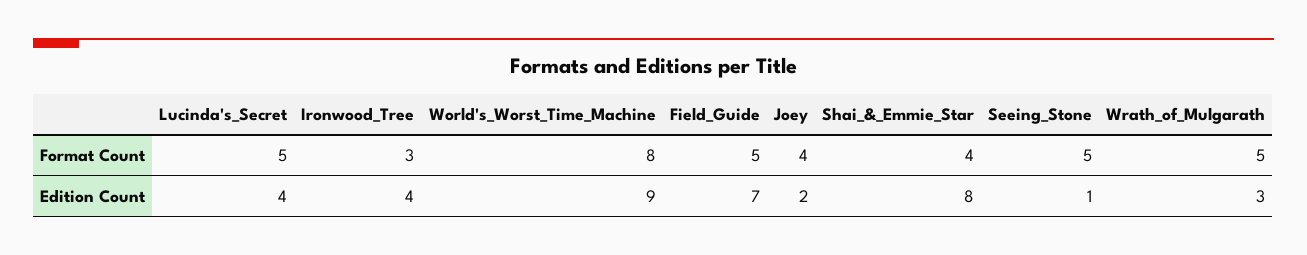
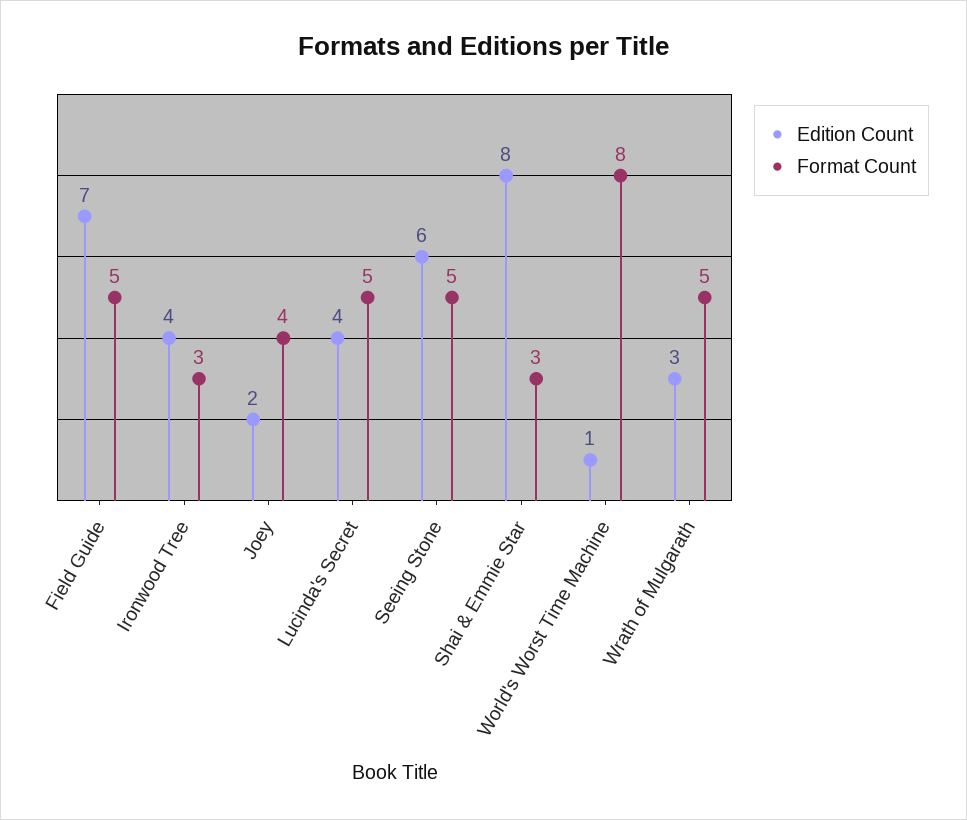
  {
    "Format Count": {
      "Lucinda's_Secret": 5,
      "Ironwood_Tree": 3,
      "World's_Worst_Time_Machine": 8,
      "Field_Guide": 5,
      "Joey": 4,
-     "Shai_&_Emmie_Star": 4,
+     "Shai_&_Emmie_Star": 3,
      "Seeing_Stone": 5,
      "Wrath_of_Mulgarath": 5
    },
    "Edition Count": {
      "Lucinda's_Secret": 4,
      "Ironwood_Tree": 4,
-     "World's_Worst_Time_Machine": 9,
+     "World's_Worst_Time_Machine": 1,
      "Field_Guide": 7,
      "Joey": 2,
      "Shai_&_Emmie_Star": 8,
-     "Seeing_Stone": 1,
+     "Seeing_Stone": 6,
      "Wrath_of_Mulgarath": 3
    }
  }

